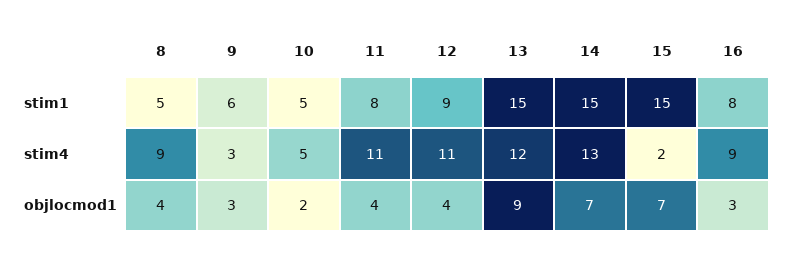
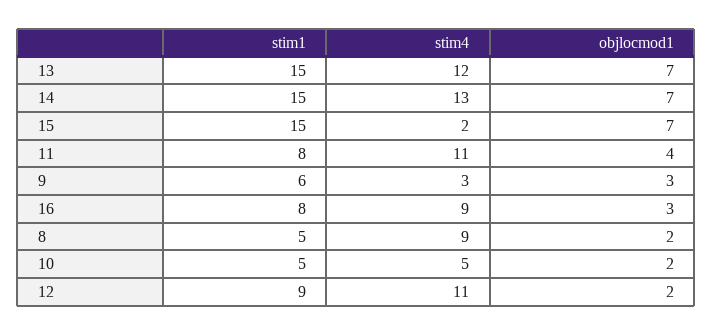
  {
    "8": {
      "stim1": 5,
      "stim4": 9,
-     "objlocmod1": 4
+     "objlocmod1": 2
    },
    "9": {
      "stim1": 6,
      "stim4": 3,
      "objlocmod1": 3
    },
    "10": {
      "stim1": 5,
      "stim4": 5,
      "objlocmod1": 2
    },
    "11": {
      "stim1": 8,
      "stim4": 11,
      "objlocmod1": 4
    },
    "12": {
      "stim1": 9,
      "stim4": 11,
-     "objlocmod1": 4
+     "objlocmod1": 2
    },
    "13": {
      "stim1": 15,
      "stim4": 12,
-     "objlocmod1": 9
+     "objlocmod1": 7
    },
    "14": {
      "stim1": 15,
      "stim4": 13,
      "objlocmod1": 7
    },
    "15": {
      "stim1": 15,
      "stim4": 2,
      "objlocmod1": 7
    },
    "16": {
      "stim1": 8,
      "stim4": 9,
      "objlocmod1": 3
    }
  }

